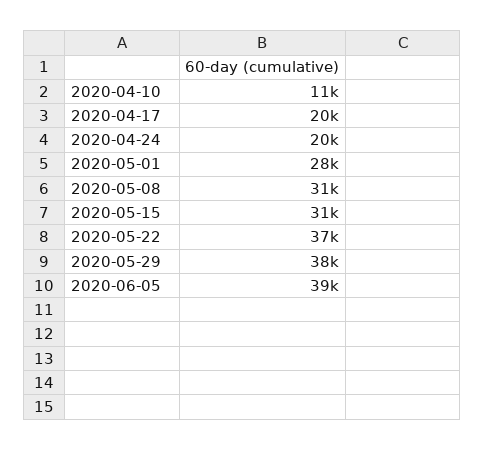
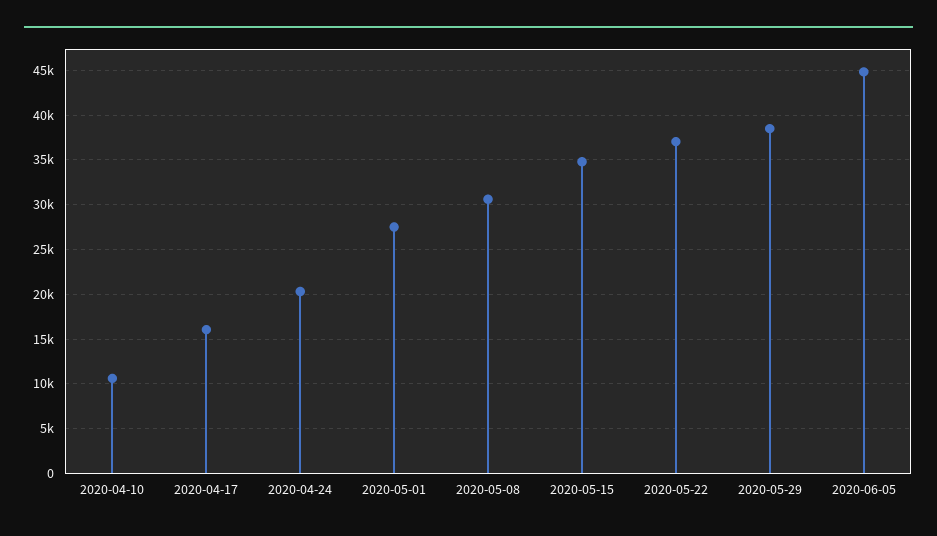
  {
    "2020-04-10": 11000,
-   "2020-04-17": 20000,
+   "2020-04-17": 16000,
    "2020-04-24": 20000,
    "2020-05-01": 28000,
    "2020-05-08": 31000,
-   "2020-05-15": 31000,
+   "2020-05-15": 35000,
    "2020-05-22": 37000,
    "2020-05-29": 38000,
-   "2020-06-05": 39000
+   "2020-06-05": 45000
  }

